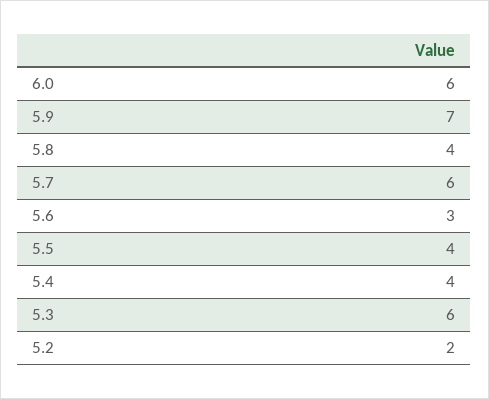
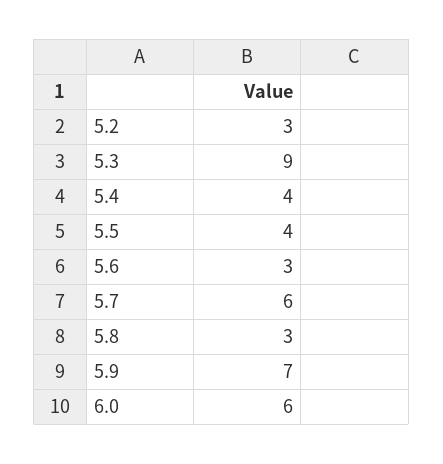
  {
    "6.0": 6,
    "5.9": 7,
-   "5.8": 4,
+   "5.8": 3,
    "5.7": 6,
    "5.6": 3,
    "5.5": 4,
    "5.4": 4,
-   "5.3": 6,
+   "5.3": 9,
-   "5.2": 2
+   "5.2": 3
  }

